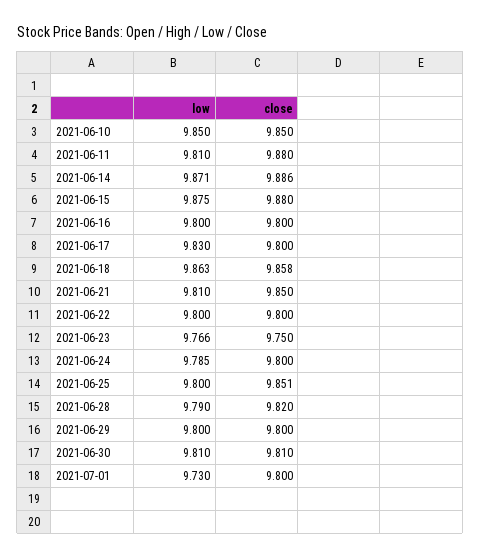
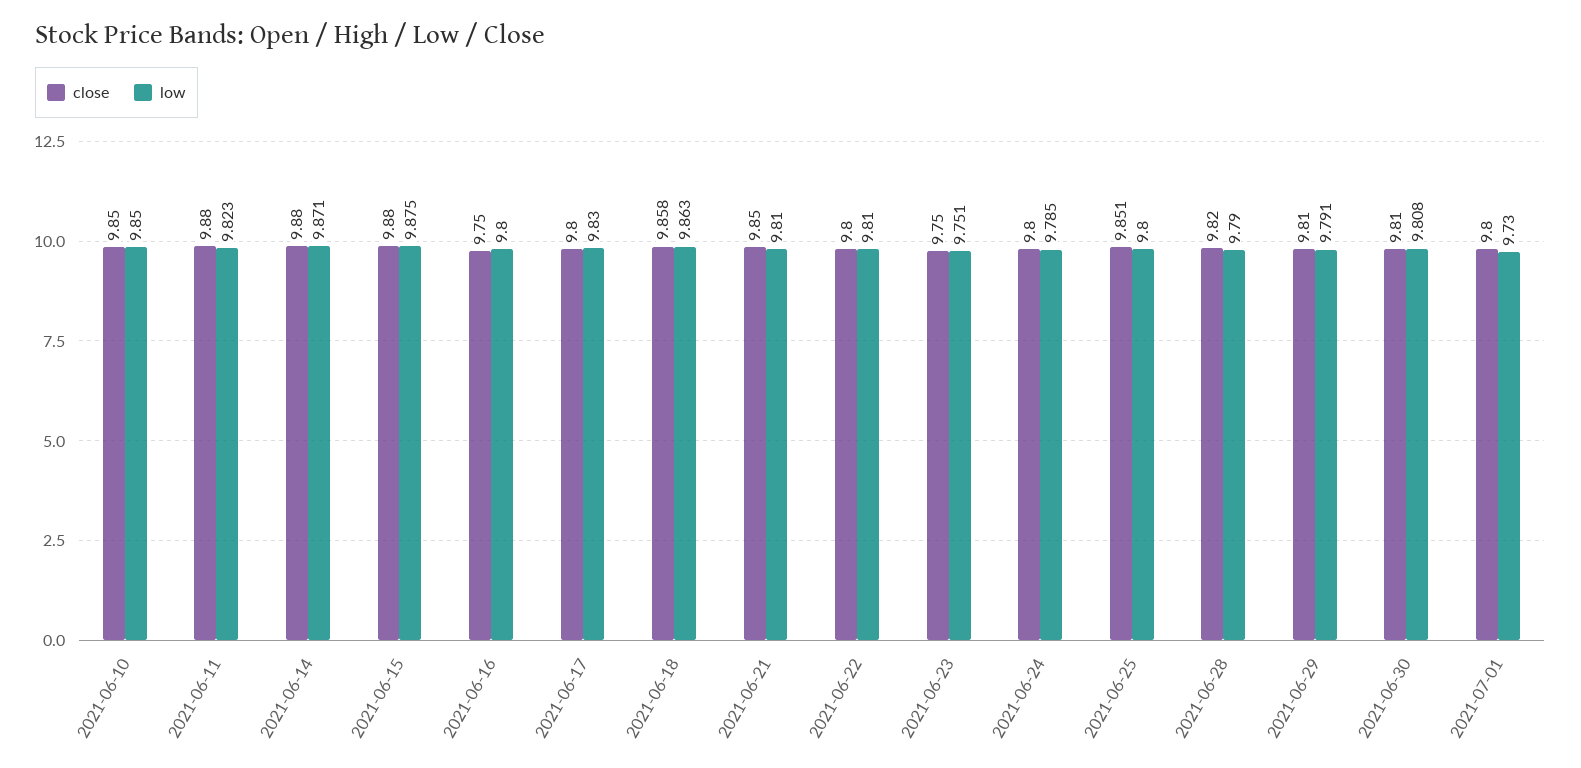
  {
    "low": {
      "2021-06-10": 9.85,
-     "2021-06-11": 9.81,
+     "2021-06-11": 9.823,
      "2021-06-14": 9.871,
      "2021-06-15": 9.875,
      "2021-06-16": 9.8,
      "2021-06-17": 9.83,
      "2021-06-18": 9.863,
      "2021-06-21": 9.81,
-     "2021-06-22": 9.8,
+     "2021-06-22": 9.81,
-     "2021-06-23": 9.766,
+     "2021-06-23": 9.751,
      "2021-06-24": 9.785,
      "2021-06-25": 9.8,
      "2021-06-28": 9.79,
-     "2021-06-29": 9.8,
+     "2021-06-29": 9.791,
-     "2021-06-30": 9.81,
+     "2021-06-30": 9.808,
      "2021-07-01": 9.73
    },
    "close": {
      "2021-06-10": 9.85,
      "2021-06-11": 9.88,
-     "2021-06-14": 9.886,
+     "2021-06-14": 9.88,
      "2021-06-15": 9.88,
-     "2021-06-16": 9.8,
+     "2021-06-16": 9.75,
      "2021-06-17": 9.8,
      "2021-06-18": 9.858,
      "2021-06-21": 9.85,
      "2021-06-22": 9.8,
      "2021-06-23": 9.75,
      "2021-06-24": 9.8,
      "2021-06-25": 9.851,
      "2021-06-28": 9.82,
-     "2021-06-29": 9.8,
+     "2021-06-29": 9.81,
      "2021-06-30": 9.81,
      "2021-07-01": 9.8
    }
  }

